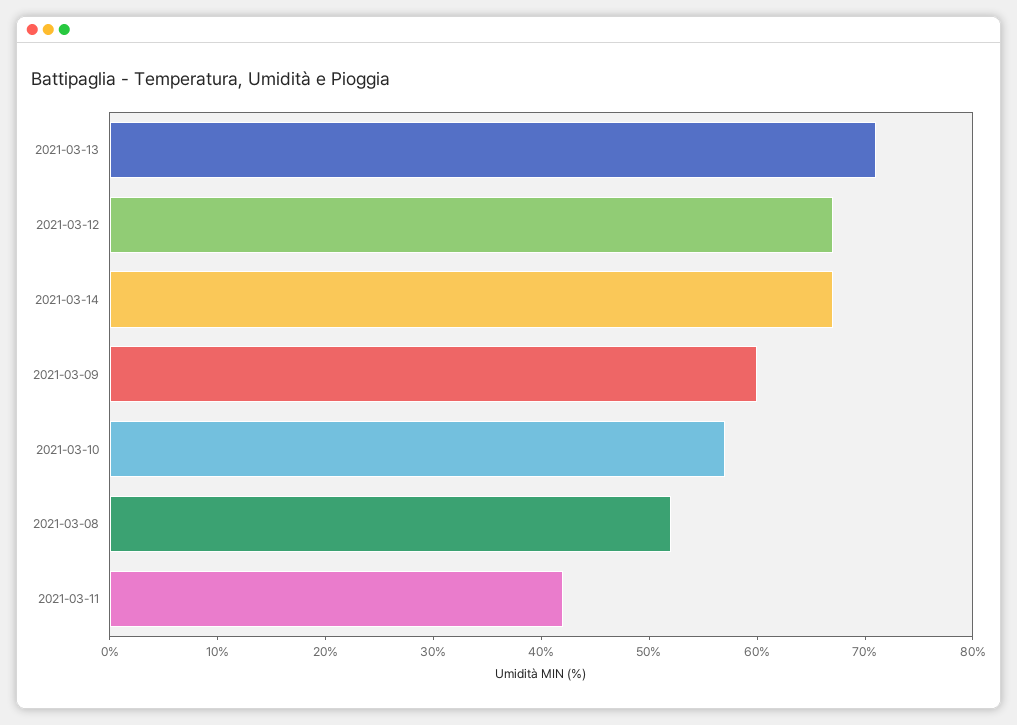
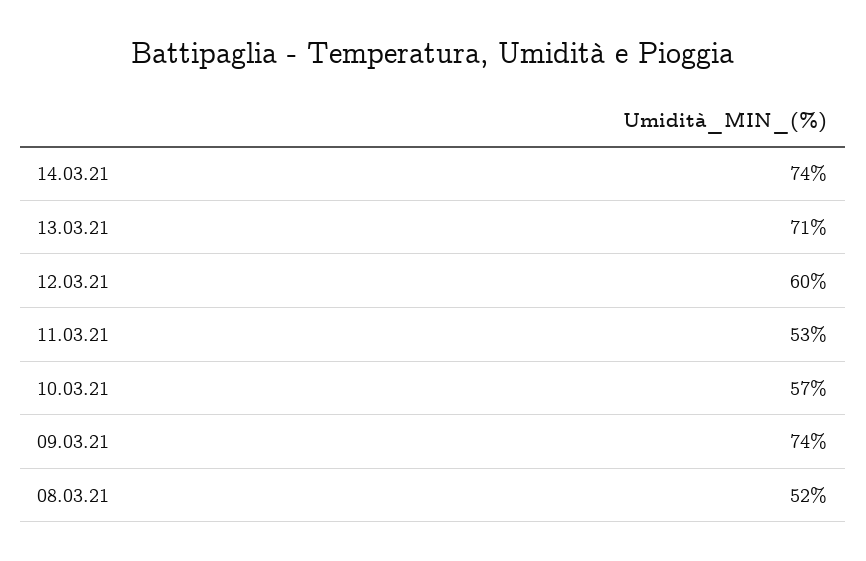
  {
    "2021-03-13": 71,
-   "2021-03-12": 67,
+   "2021-03-12": 60,
-   "2021-03-14": 67,
+   "2021-03-14": 74,
-   "2021-03-09": 60,
+   "2021-03-09": 74,
    "2021-03-10": 57,
    "2021-03-08": 52,
-   "2021-03-11": 42
+   "2021-03-11": 53
  }

